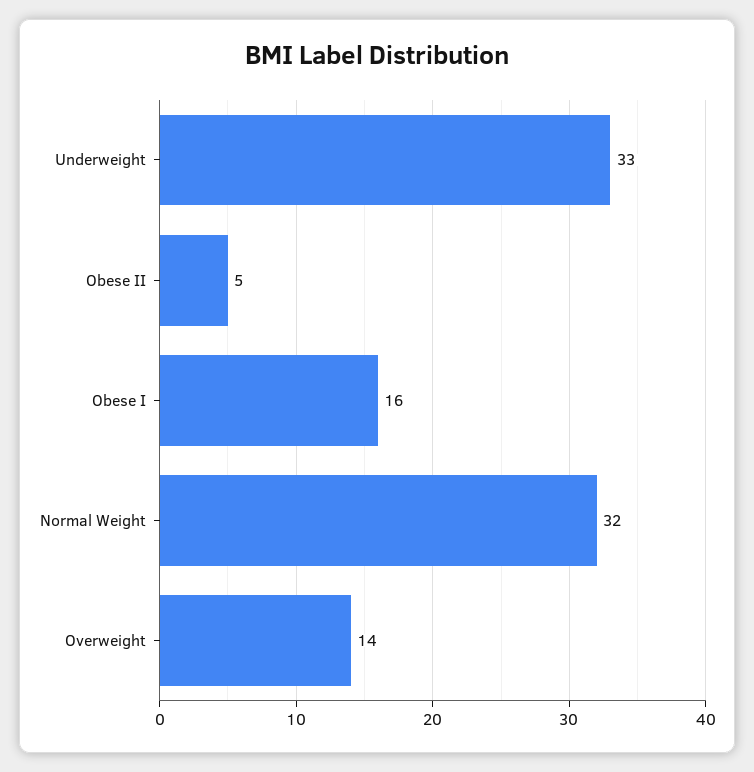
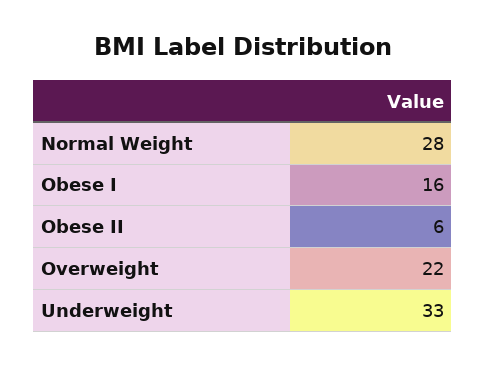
  {
    "Underweight": 33,
-   "Obese II": 5,
+   "Obese II": 6,
    "Obese I": 16,
-   "Normal Weight": 32,
+   "Normal Weight": 28,
-   "Overweight": 14
+   "Overweight": 22
  }

